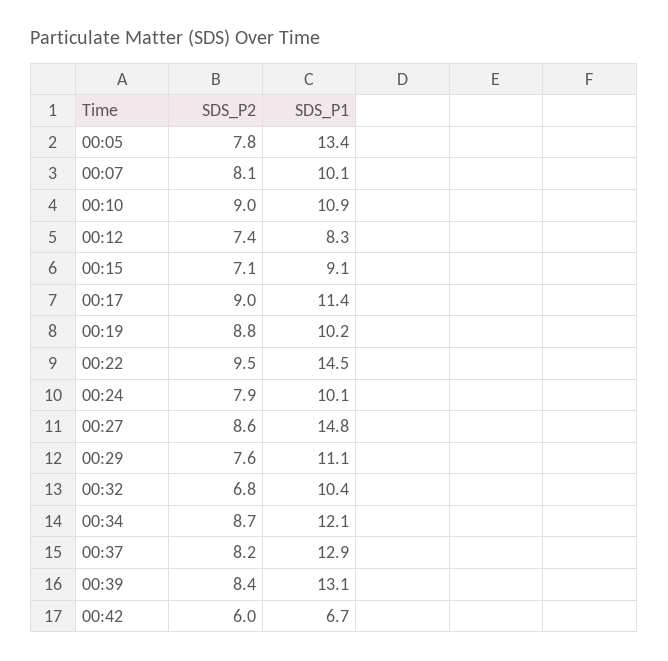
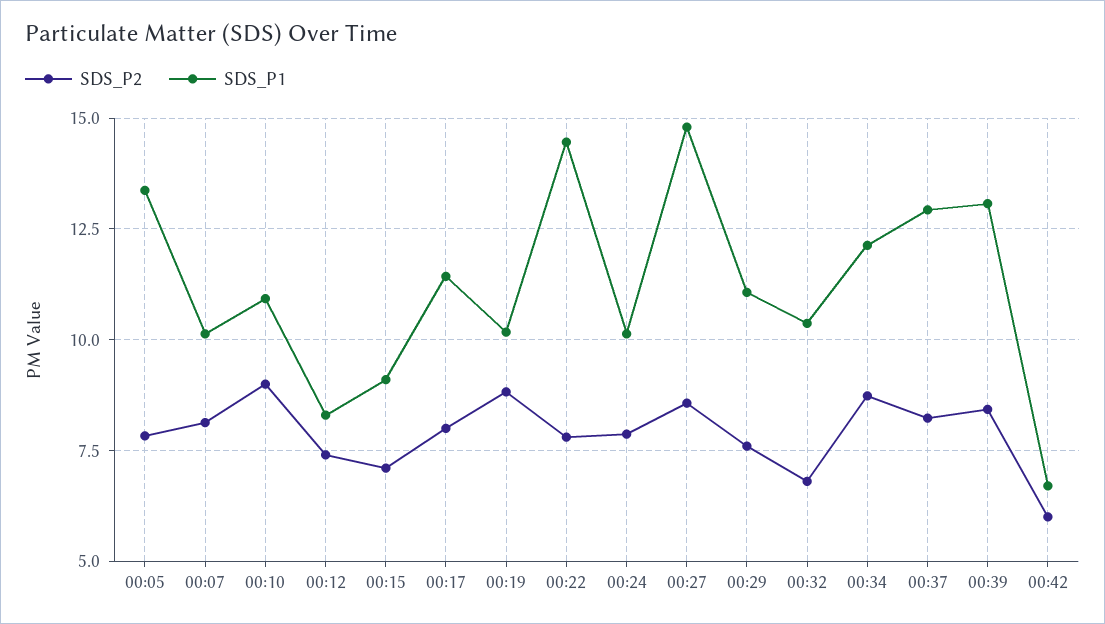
  {
    "SDS_P2": {
      "00:05": 7.8,
      "00:07": 8.1,
      "00:10": 9,
      "00:12": 7.4,
      "00:15": 7.1,
-     "00:17": 9,
+     "00:17": 8,
      "00:19": 8.8,
-     "00:22": 9.5,
+     "00:22": 7.75,
      "00:24": 7.9,
      "00:27": 8.6,
      "00:29": 7.6,
      "00:32": 6.8,
      "00:34": 8.7,
      "00:37": 8.2,
      "00:39": 8.4,
      "00:42": 6
    },
    "SDS_P1": {
      "00:05": 13.4,
      "00:07": 10.1,
      "00:10": 10.9,
      "00:12": 8.3,
      "00:15": 9.1,
      "00:17": 11.4,
      "00:19": 10.2,
      "00:22": 14.5,
      "00:24": 10.1,
      "00:27": 14.8,
      "00:29": 11.1,
      "00:32": 10.4,
      "00:34": 12.1,
      "00:37": 12.9,
      "00:39": 13.1,
      "00:42": 6.7
    }
  }

